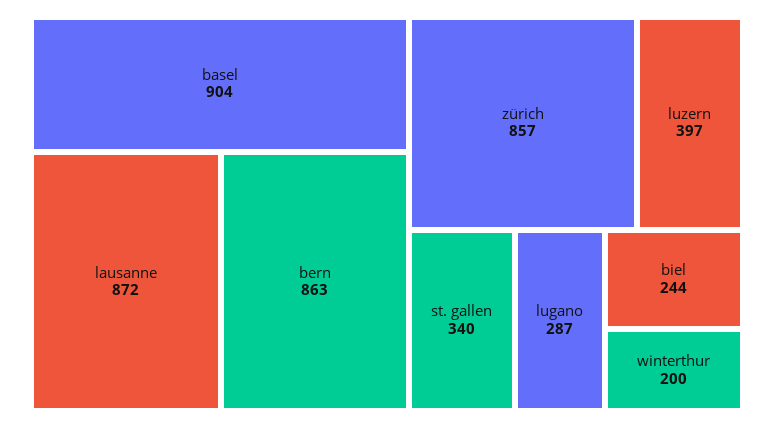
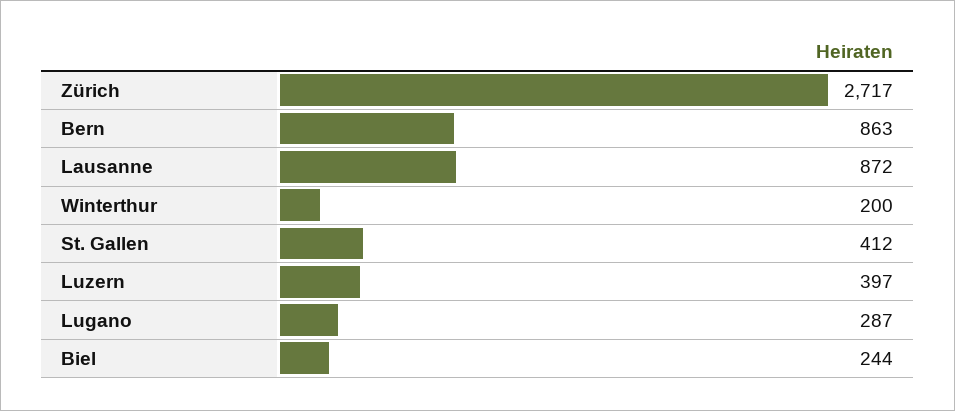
  {
-   "basel": 904,
    "lausanne": 872,
    "bern": 863,
-   "zürich": 857,
+   "zürich": 2717,
    "luzern": 397,
-   "st. gallen": 340,
+   "st. gallen": 412,
    "lugano": 287,
    "biel": 244,
    "winterthur": 200
  }

